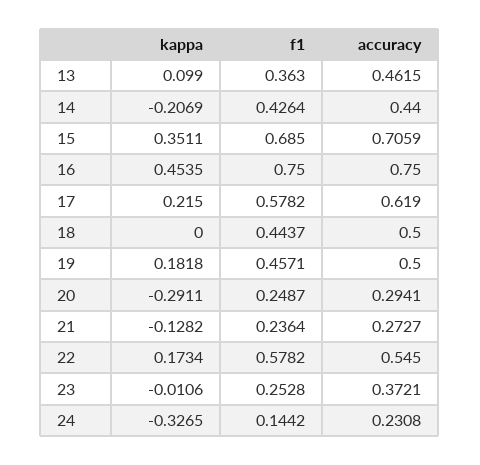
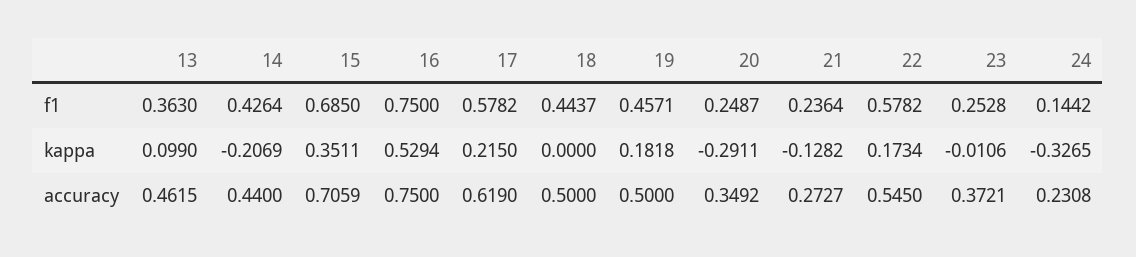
  {
    "kappa": {
      "13": 0.099,
      "14": -0.2069,
      "15": 0.3511,
-     "16": 0.4535,
+     "16": 0.5294,
      "17": 0.215,
      "18": 0,
      "19": 0.1818,
      "20": -0.2911,
      "21": -0.1282,
      "22": 0.1734,
      "23": -0.0106,
      "24": -0.3265
    },
    "f1": {
      "13": 0.363,
      "14": 0.4264,
      "15": 0.685,
      "16": 0.75,
      "17": 0.5782,
      "18": 0.4437,
      "19": 0.4571,
      "20": 0.2487,
      "21": 0.2364,
      "22": 0.5782,
      "23": 0.2528,
      "24": 0.1442
    },
    "accuracy": {
      "13": 0.4615,
      "14": 0.44,
      "15": 0.7059,
      "16": 0.75,
      "17": 0.619,
      "18": 0.5,
      "19": 0.5,
-     "20": 0.2941,
+     "20": 0.3492,
      "21": 0.2727,
      "22": 0.545,
      "23": 0.3721,
      "24": 0.2308
    }
  }

